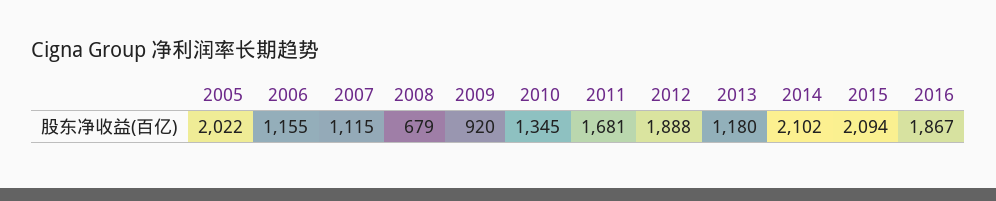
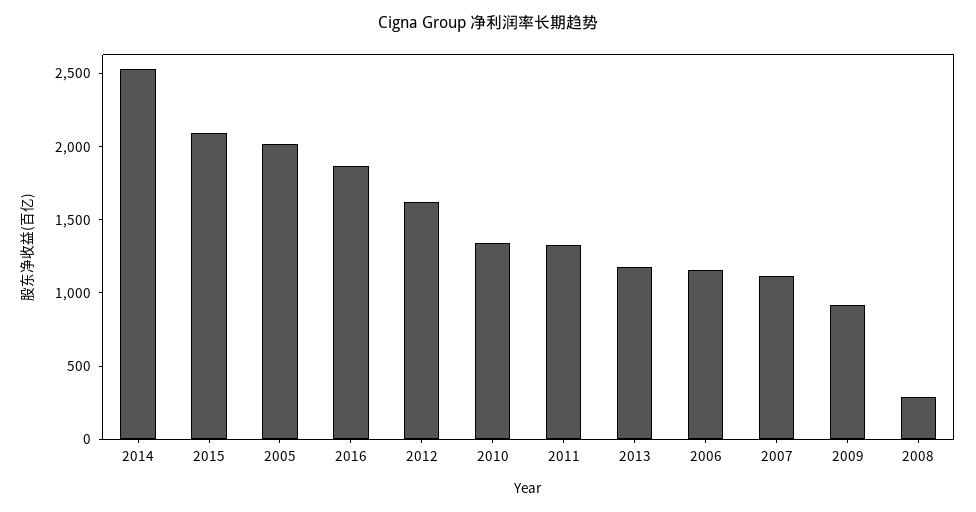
  {
    "2005": 2022,
    "2006": 1155,
    "2007": 1115,
-   "2008": 679,
+   "2008": 300,
    "2009": 920,
    "2010": 1345,
-   "2011": 1681,
+   "2011": 1300,
-   "2012": 1888,
+   "2012": 1600,
    "2013": 1180,
-   "2014": 2102,
+   "2014": 2500,
    "2015": 2094,
    "2016": 1867
  }

